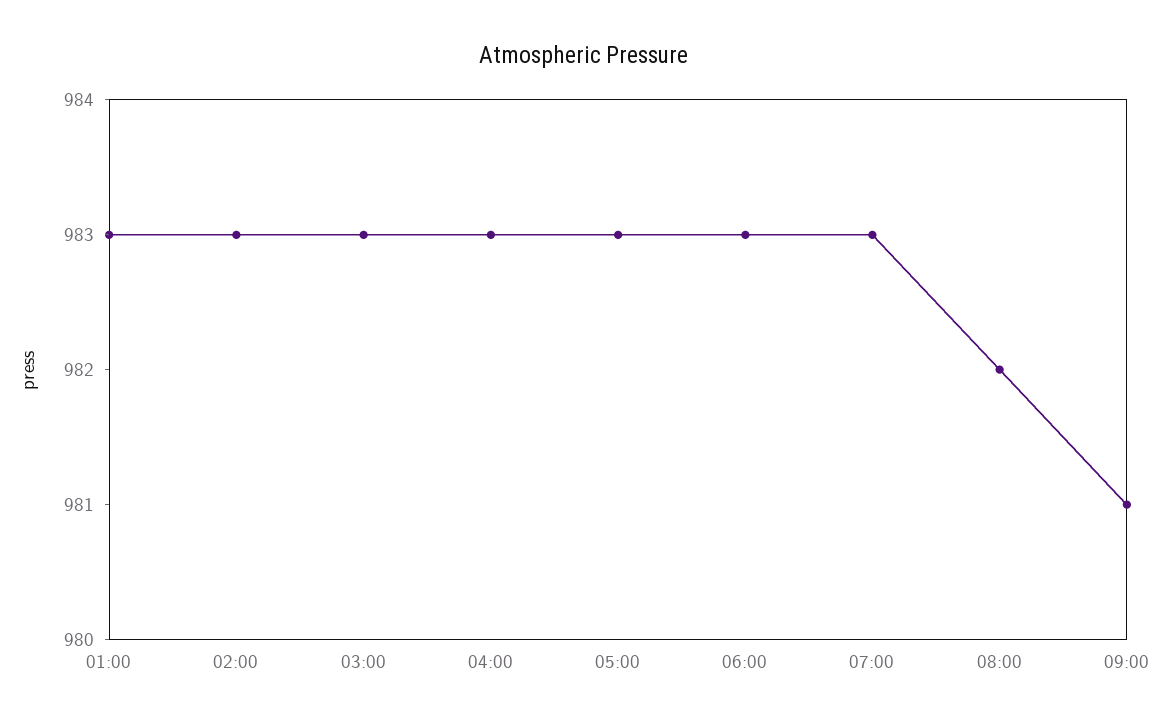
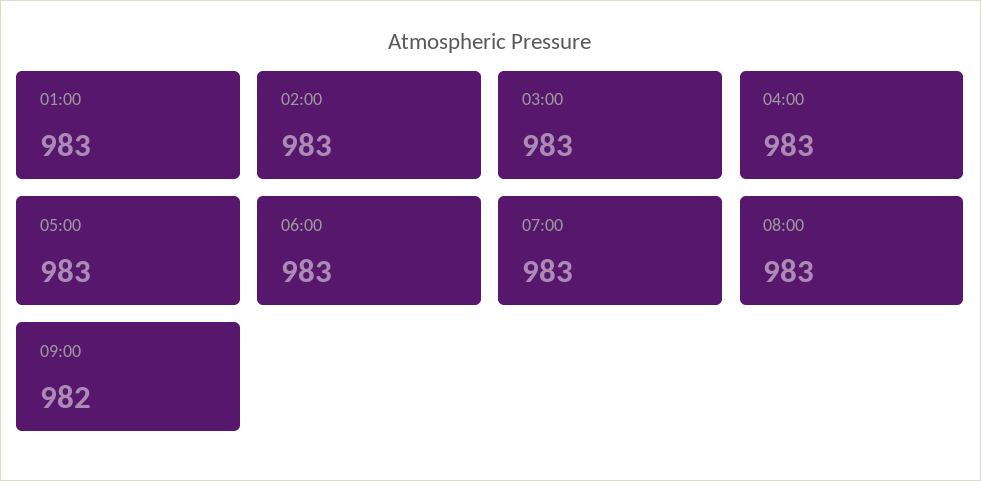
  {
    "01:00": 983,
    "02:00": 983,
    "03:00": 983,
    "04:00": 983,
    "05:00": 983,
    "06:00": 983,
    "07:00": 983,
-   "08:00": 982,
+   "08:00": 983,
-   "09:00": 981
+   "09:00": 982
  }

